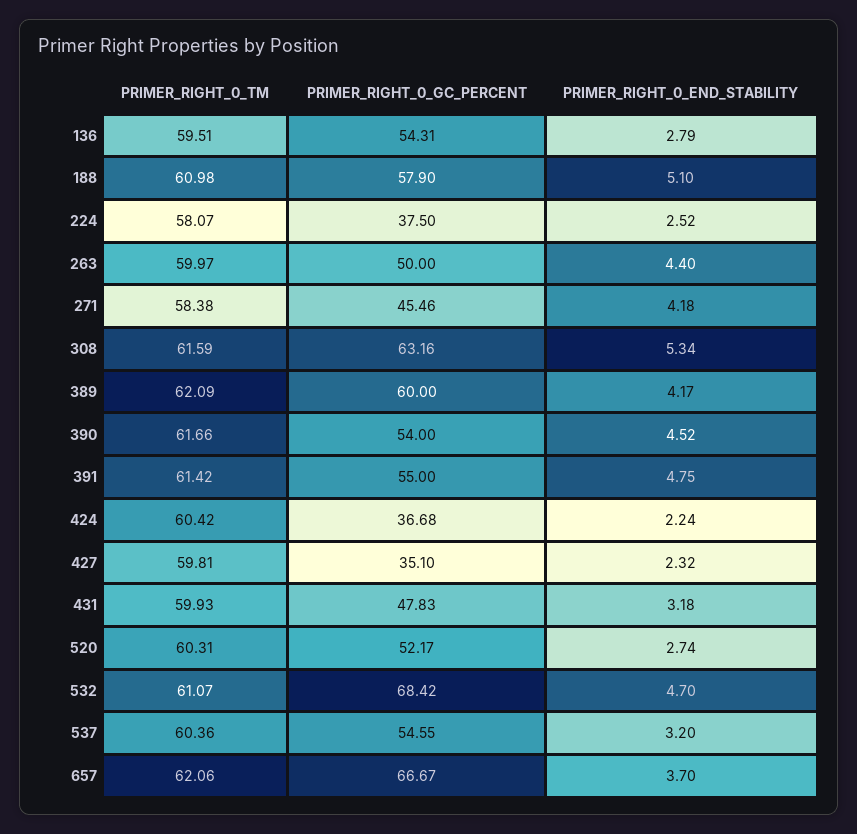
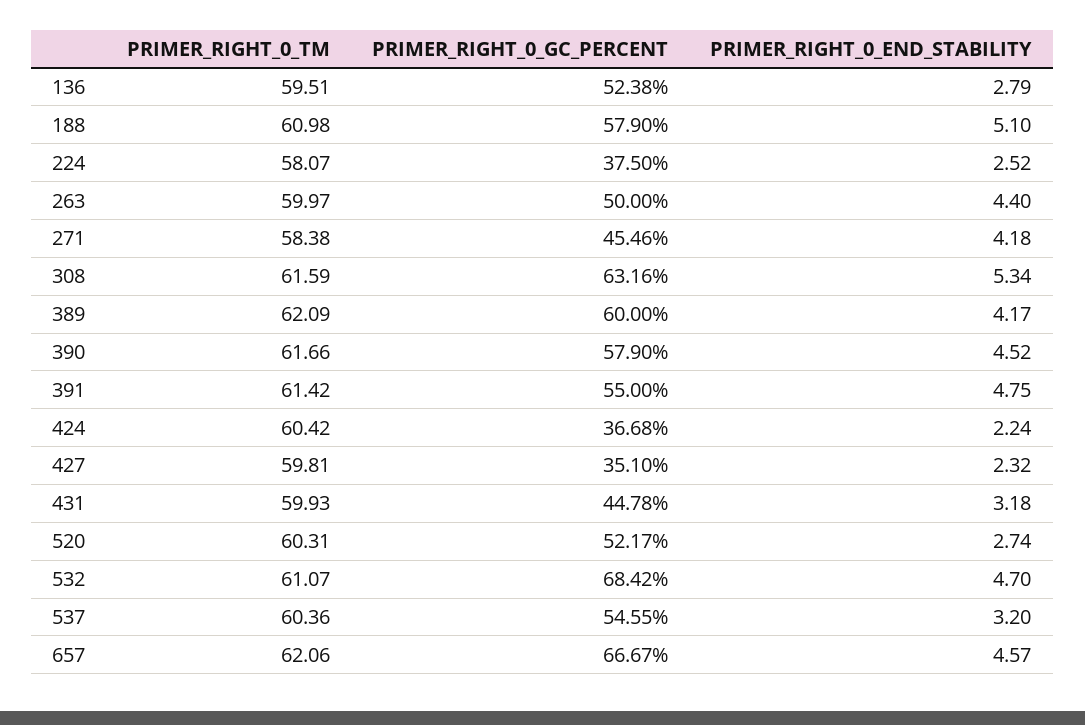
  {
    "PRIMER_RIGHT_0_TM": {
      "136": 59.51,
      "188": 60.98,
      "224": 58.07,
      "263": 59.97,
      "271": 58.38,
      "308": 61.59,
      "389": 62.09,
      "390": 61.66,
      "391": 61.42,
      "424": 60.42,
      "427": 59.81,
      "431": 59.93,
      "520": 60.31,
      "532": 61.07,
      "537": 60.36,
      "657": 62.06
    },
    "PRIMER_RIGHT_0_GC_PERCENT": {
-     "136": 54.31,
+     "136": 52.38,
      "188": 57.9,
      "224": 37.5,
      "263": 50,
      "271": 45.46,
      "308": 63.16,
      "389": 60,
-     "390": 54,
+     "390": 57.9,
      "391": 55,
      "424": 36.68,
      "427": 35.1,
-     "431": 47.83,
+     "431": 44.78,
      "520": 52.17,
      "532": 68.42,
      "537": 54.55,
      "657": 66.67
    },
    "PRIMER_RIGHT_0_END_STABILITY": {
      "136": 2.79,
      "188": 5.1,
      "224": 2.52,
      "263": 4.4,
      "271": 4.18,
      "308": 5.34,
      "389": 4.17,
      "390": 4.52,
      "391": 4.75,
      "424": 2.24,
      "427": 2.32,
      "431": 3.18,
      "520": 2.74,
      "532": 4.7,
      "537": 3.2,
-     "657": 3.7
+     "657": 4.57
    }
  }

